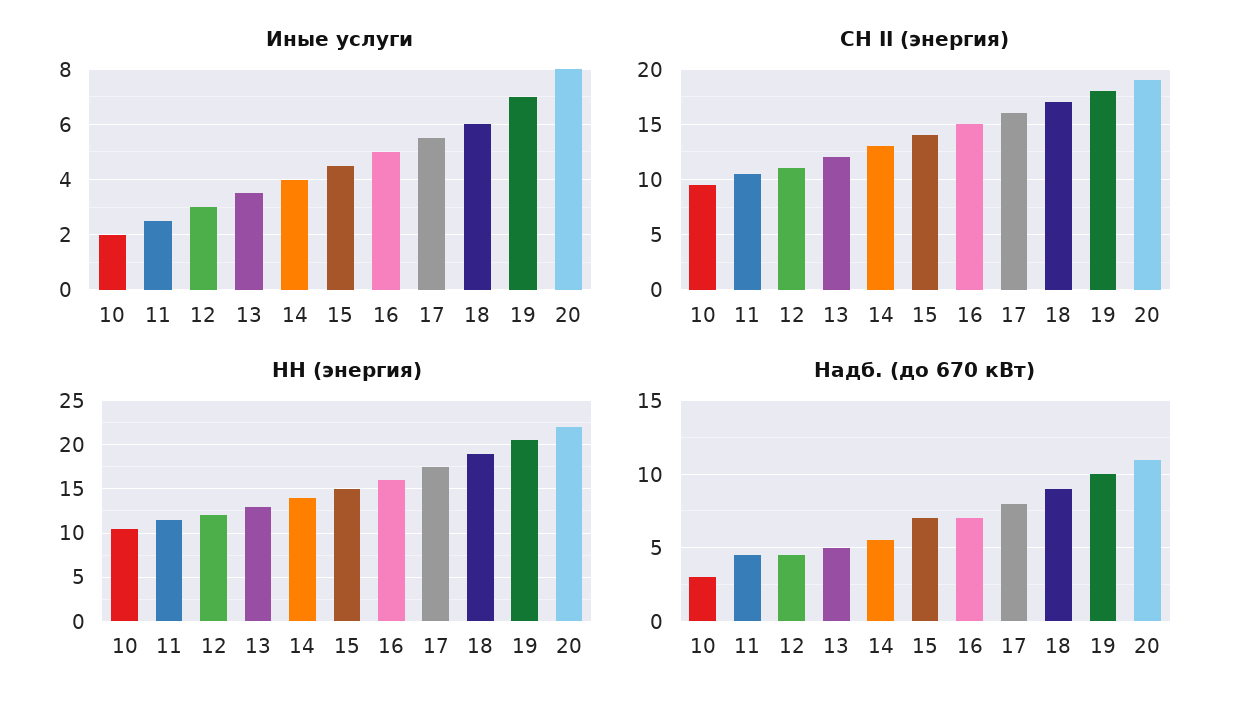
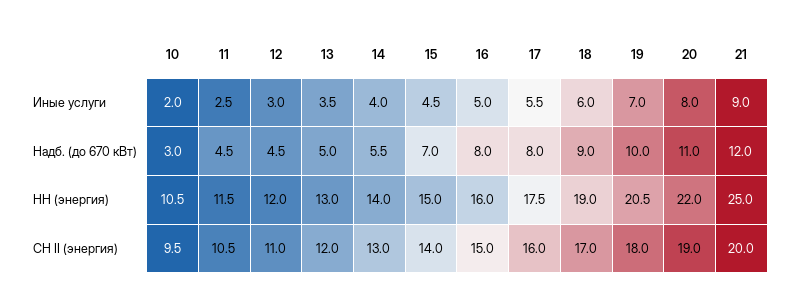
  {
    "Иные услуги": {
      "10": 2,
      "11": 2.5,
      "12": 3,
      "13": 3.5,
      "14": 4,
      "15": 4.5,
      "16": 5,
      "17": 5.5,
      "18": 6,
      "19": 7,
-     "20": 8
+     "20": 8,
+     "21": 9
    },
    "СН II (энергия)": {
      "10": 9.5,
      "11": 10.5,
      "12": 11,
      "13": 12,
      "14": 13,
      "15": 14,
      "16": 15,
      "17": 16,
      "18": 17,
      "19": 18,
-     "20": 19
+     "20": 19,
+     "21": 20
    },
    "НН (энергия)": {
      "10": 10.5,
      "11": 11.5,
      "12": 12,
      "13": 13,
      "14": 14,
      "15": 15,
      "16": 16,
      "17": 17.5,
      "18": 19,
      "19": 20.5,
-     "20": 22
+     "20": 22,
+     "21": 25
    },
    "Надб. (до 670 кВт)": {
      "10": 3,
      "11": 4.5,
      "12": 4.5,
      "13": 5,
      "14": 5.5,
      "15": 7,
-     "16": 7,
+     "16": 8,
      "17": 8,
      "18": 9,
      "19": 10,
-     "20": 11
+     "20": 11,
+     "21": 12
    }
  }

